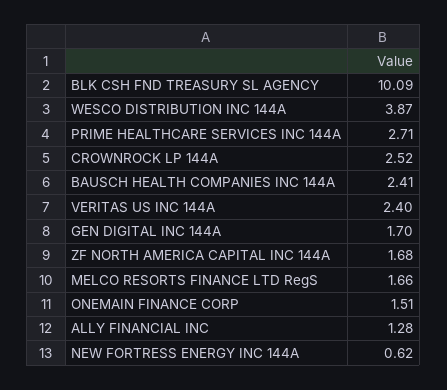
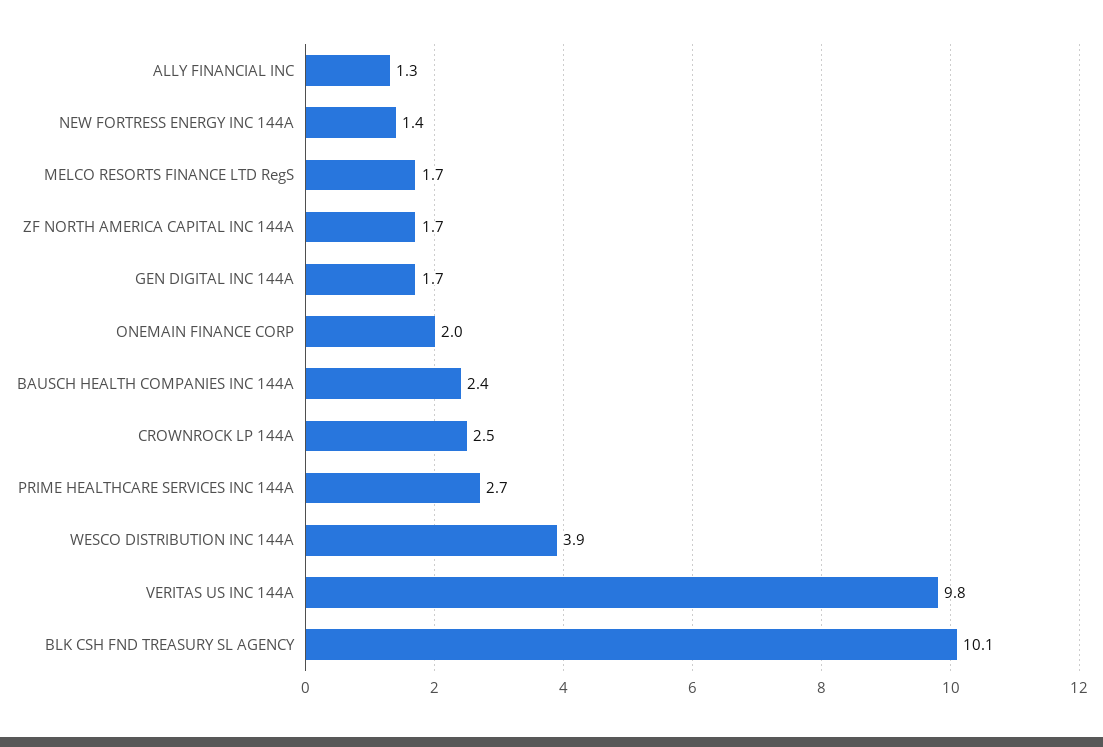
  {
    "BLK CSH FND TREASURY SL AGENCY": 10.09,
    "WESCO DISTRIBUTION INC 144A": 3.87,
    "PRIME HEALTHCARE SERVICES INC 144A": 2.71,
    "CROWNROCK LP 144A": 2.52,
    "BAUSCH HEALTH COMPANIES INC 144A": 2.41,
-   "VERITAS US INC 144A": 2.4,
+   "VERITAS US INC 144A": 9.8,
    "GEN DIGITAL INC 144A": 1.7,
    "ZF NORTH AMERICA CAPITAL INC 144A": 1.68,
    "MELCO RESORTS FINANCE LTD RegS": 1.66,
-   "ONEMAIN FINANCE CORP": 1.51,
+   "ONEMAIN FINANCE CORP": 2,
    "ALLY FINANCIAL INC": 1.28,
-   "NEW FORTRESS ENERGY INC 144A": 0.62
+   "NEW FORTRESS ENERGY INC 144A": 1.4
  }

